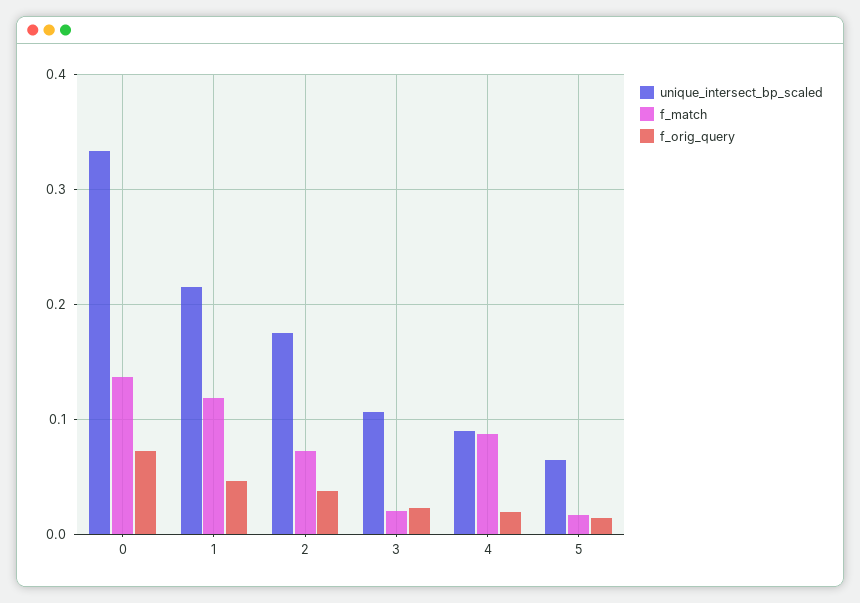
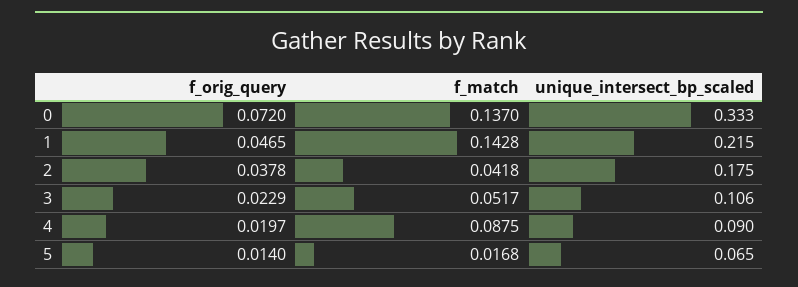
  {
    "unique_intersect_bp_scaled": {
      "0": 0.333,
      "1": 0.215,
      "2": 0.175,
      "3": 0.106,
      "4": 0.09,
      "5": 0.065
    },
    "f_match": {
      "0": 0.137,
-     "1": 0.12,
+     "1": 0.1428,
-     "2": 0.07,
+     "2": 0.0418,
-     "3": 0.02,
+     "3": 0.0517,
      "4": 0.0875,
      "5": 0.0168
    },
    "f_orig_query": {
      "0": 0.072,
      "1": 0.0465,
      "2": 0.0378,
      "3": 0.0229,
      "4": 0.0197,
      "5": 0.014
    }
  }

